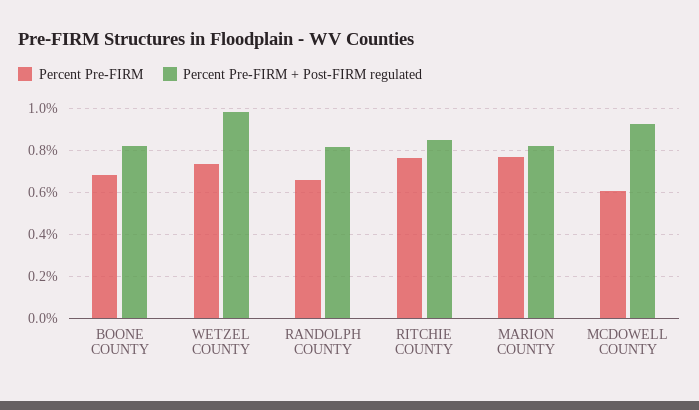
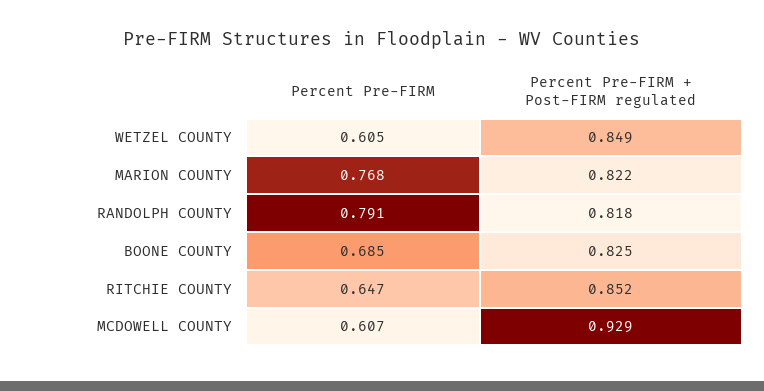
  {
    "Percent Pre-FIRM": {
      "BOONE COUNTY": 0.685,
-     "WETZEL COUNTY": 0.75,
+     "WETZEL COUNTY": 0.605,
-     "RANDOLPH COUNTY": 0.65,
+     "RANDOLPH COUNTY": 0.791,
-     "RITCHIE COUNTY": 0.75,
+     "RITCHIE COUNTY": 0.647,
      "MARION COUNTY": 0.768,
      "MCDOWELL COUNTY": 0.607
    },
    "Percent Pre-FIRM + Post-FIRM regulated": {
      "BOONE COUNTY": 0.825,
-     "WETZEL COUNTY": 1,
+     "WETZEL COUNTY": 0.849,
      "RANDOLPH COUNTY": 0.818,
      "RITCHIE COUNTY": 0.852,
      "MARION COUNTY": 0.822,
      "MCDOWELL COUNTY": 0.929
    }
  }

